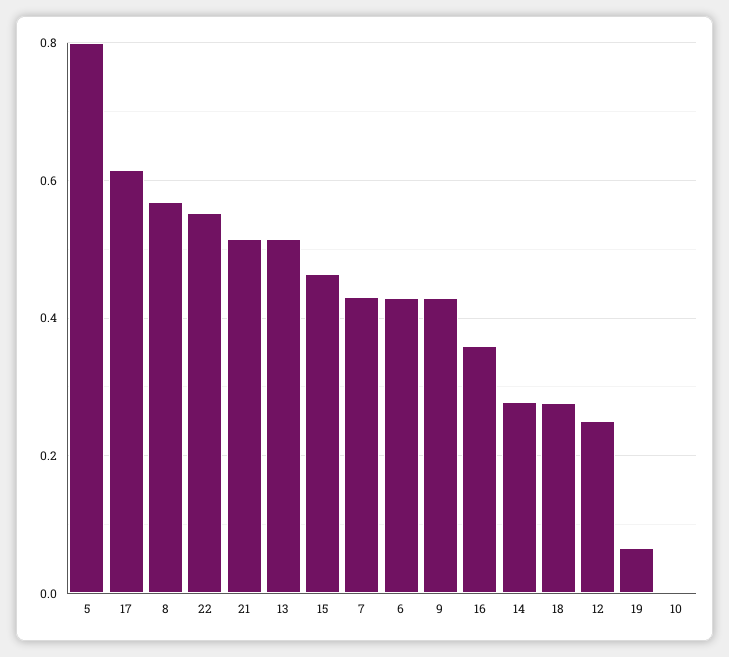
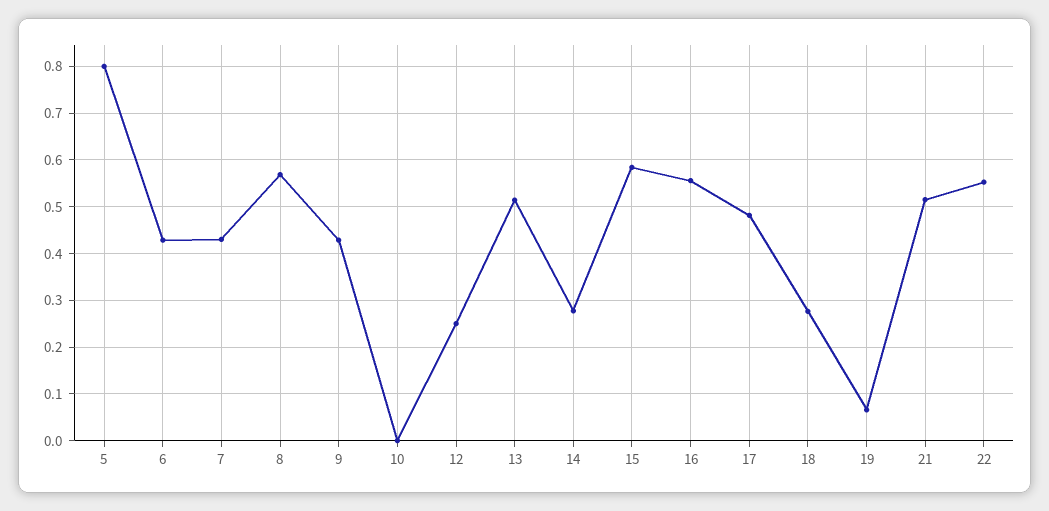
  {
    "5": 0.8,
-   "17": 0.62,
+   "17": 0.48,
    "8": 0.56,
    "22": 0.56,
    "21": 0.52,
    "13": 0.52,
-   "15": 0.46,
+   "15": 0.58,
    "7": 0.44,
    "6": 0.42,
    "9": 0.42,
-   "16": 0.36,
+   "16": 0.56,
    "14": 0.28,
    "18": 0.28,
    "12": 0.26,
    "19": 0.06,
    "10": 0
  }

